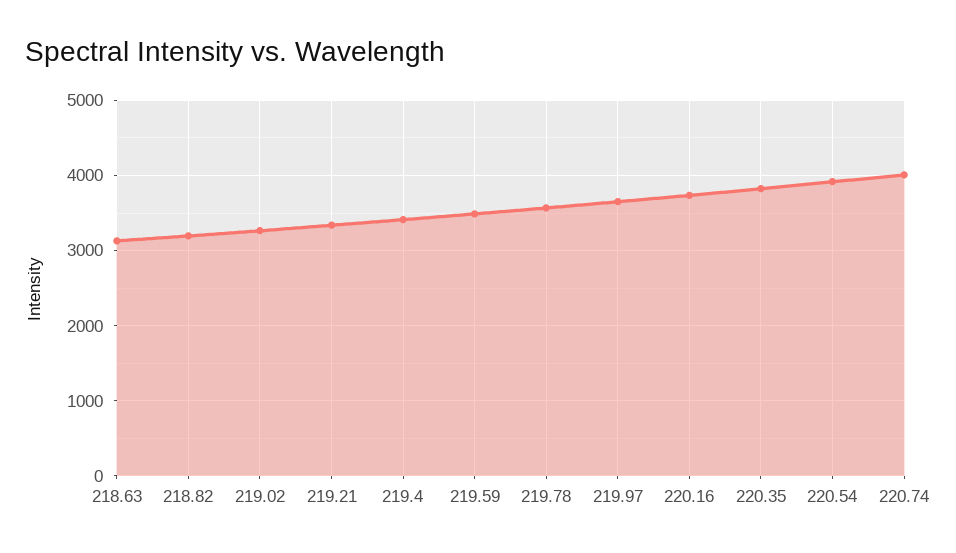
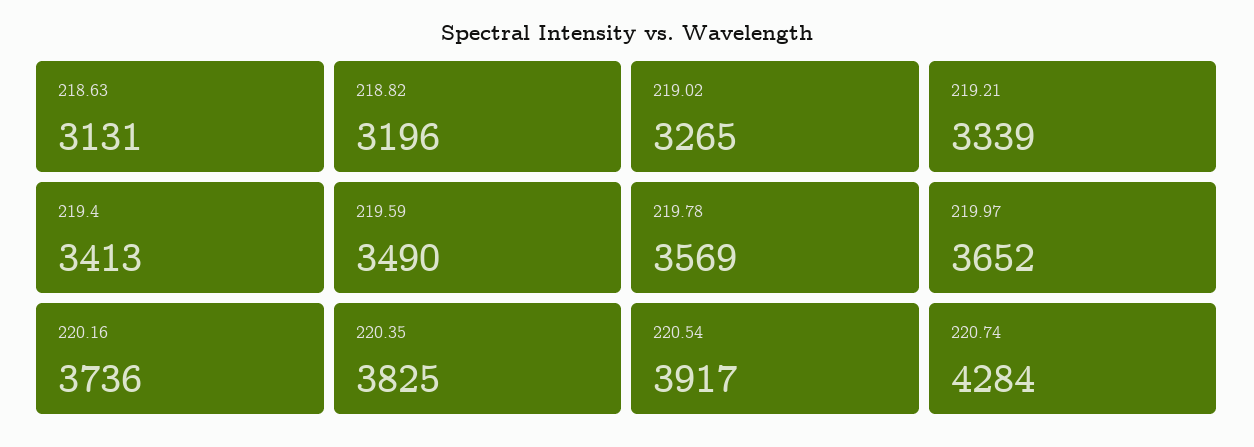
  {
    "218.63": 3131,
    "218.82": 3196,
    "219.02": 3265,
    "219.21": 3339,
    "219.4": 3413,
    "219.59": 3490,
    "219.78": 3569,
    "219.97": 3652,
    "220.16": 3736,
    "220.35": 3825,
    "220.54": 3917,
-   "220.74": 4000
+   "220.74": 4284
  }

